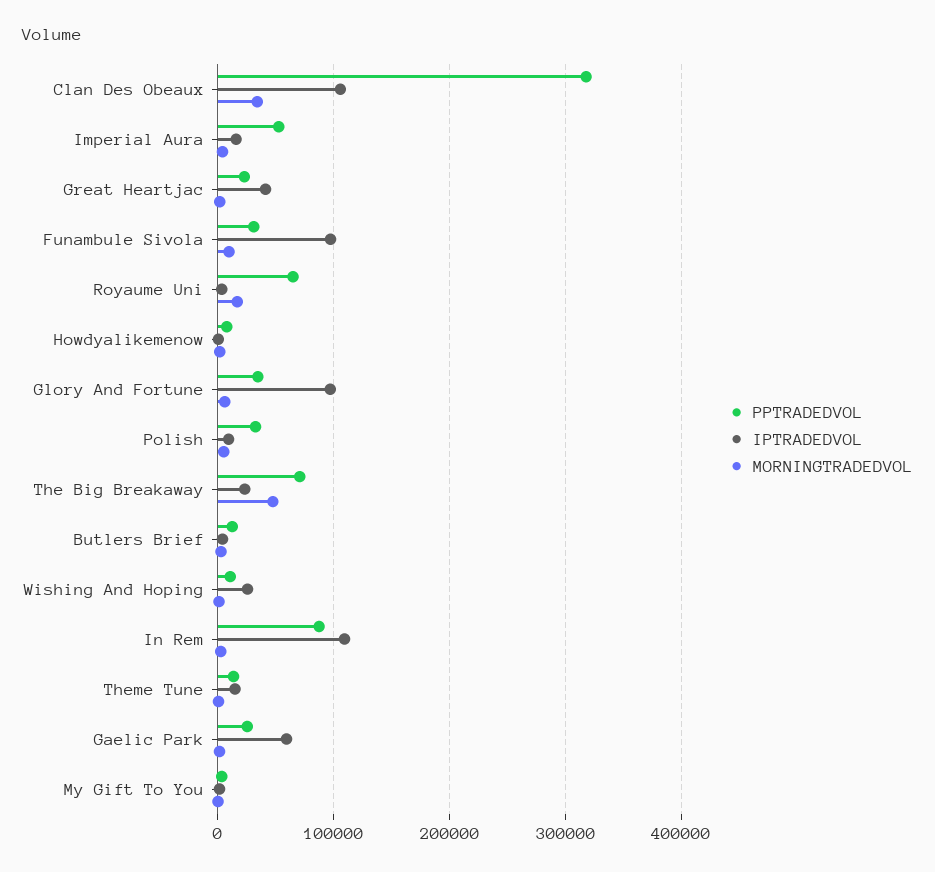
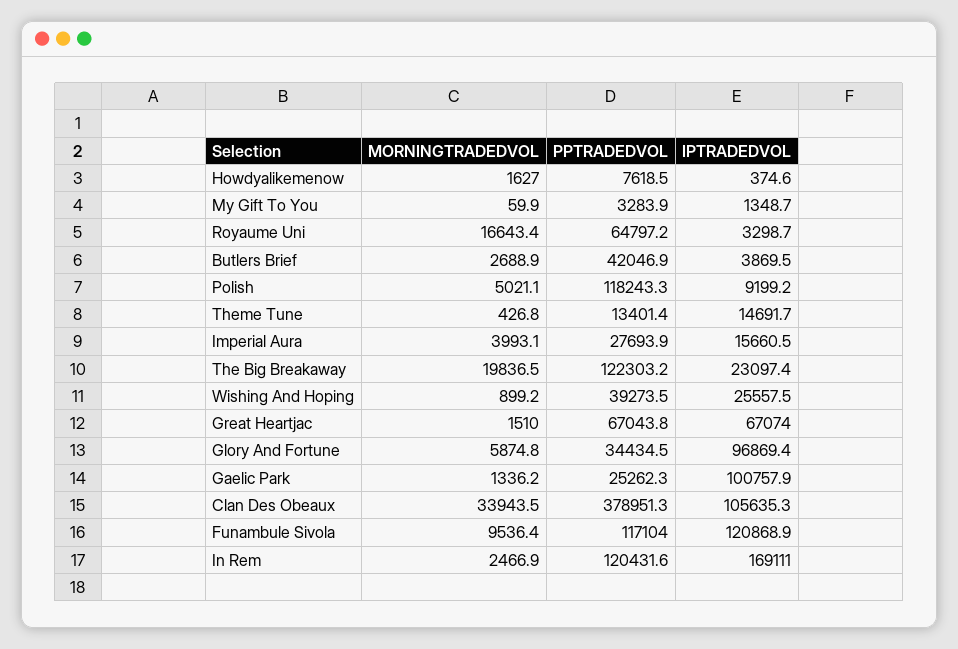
  {
    "PPTRADEDVOL": {
-     "Clan Des Obeaux": 320000,
+     "Clan Des Obeaux": 378951.3,
-     "Imperial Aura": 50000,
+     "Imperial Aura": 27693.9,
-     "Great Heartjac": 20000,
+     "Great Heartjac": 67043.8,
-     "Funambule Sivola": 30000,
+     "Funambule Sivola": 117104,
      "Royaume Uni": 64797.2,
      "Howdyalikemenow": 7618.5,
      "Glory And Fortune": 34434.5,
-     "Polish": 30000,
+     "Polish": 118243.3,
-     "The Big Breakaway": 70000,
+     "The Big Breakaway": 122303.2,
-     "Butlers Brief": 10000,
+     "Butlers Brief": 42046.9,
-     "Wishing And Hoping": 10000,
+     "Wishing And Hoping": 39273.5,
-     "In Rem": 90000,
+     "In Rem": 120431.6,
      "Theme Tune": 13401.4,
      "Gaelic Park": 25262.3,
      "My Gift To You": 3283.9
    },
    "IPTRADEDVOL": {
      "Clan Des Obeaux": 105635.3,
      "Imperial Aura": 15660.5,
-     "Great Heartjac": 40000,
+     "Great Heartjac": 67074,
-     "Funambule Sivola": 100000,
+     "Funambule Sivola": 120868.9,
      "Royaume Uni": 3298.7,
      "Howdyalikemenow": 374.6,
      "Glory And Fortune": 96869.4,
      "Polish": 9199.2,
      "The Big Breakaway": 23097.4,
      "Butlers Brief": 3869.5,
      "Wishing And Hoping": 25557.5,
-     "In Rem": 110000,
+     "In Rem": 169111,
      "Theme Tune": 14691.7,
-     "Gaelic Park": 60000,
+     "Gaelic Park": 100757.9,
      "My Gift To You": 1348.7
    },
    "MORNINGTRADEDVOL": {
      "Clan Des Obeaux": 33943.5,
      "Imperial Aura": 3993.1,
      "Great Heartjac": 1510,
      "Funambule Sivola": 9536.4,
      "Royaume Uni": 16643.4,
      "Howdyalikemenow": 1627,
      "Glory And Fortune": 5874.8,
      "Polish": 5021.1,
-     "The Big Breakaway": 50000,
+     "The Big Breakaway": 19836.5,
      "Butlers Brief": 2688.9,
      "Wishing And Hoping": 899.2,
      "In Rem": 2466.9,
      "Theme Tune": 426.8,
      "Gaelic Park": 1336.2,
      "My Gift To You": 59.9
    }
  }

